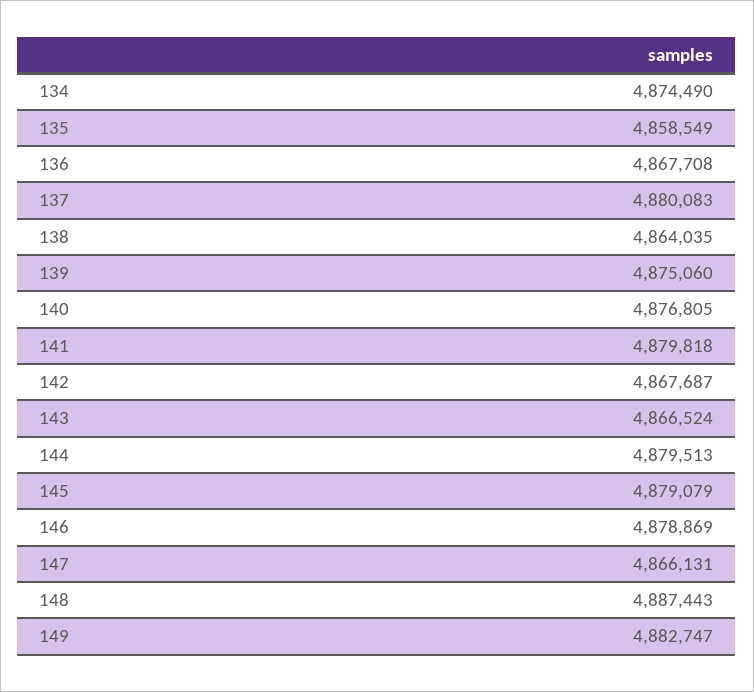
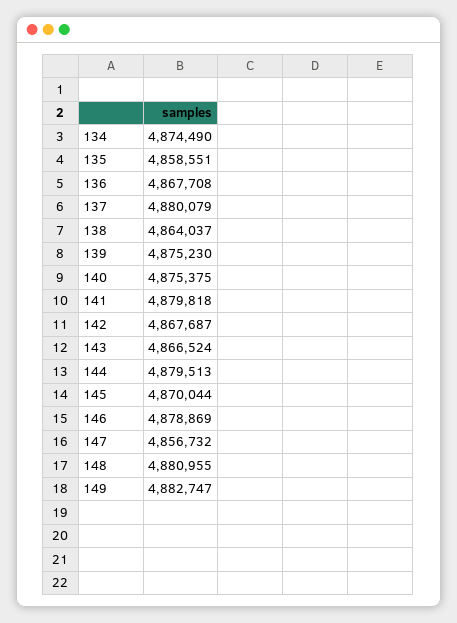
  {
    "134": 4874490,
-   "135": 4858549,
+   "135": 4858551,
    "136": 4867708,
-   "137": 4880083,
+   "137": 4880079,
-   "138": 4864035,
+   "138": 4864037,
-   "139": 4875060,
+   "139": 4875230,
-   "140": 4876805,
+   "140": 4875375,
    "141": 4879818,
    "142": 4867687,
    "143": 4866524,
    "144": 4879513,
-   "145": 4879079,
+   "145": 4870044,
    "146": 4878869,
-   "147": 4866131,
+   "147": 4856732,
-   "148": 4887443,
+   "148": 4880955,
    "149": 4882747
  }

